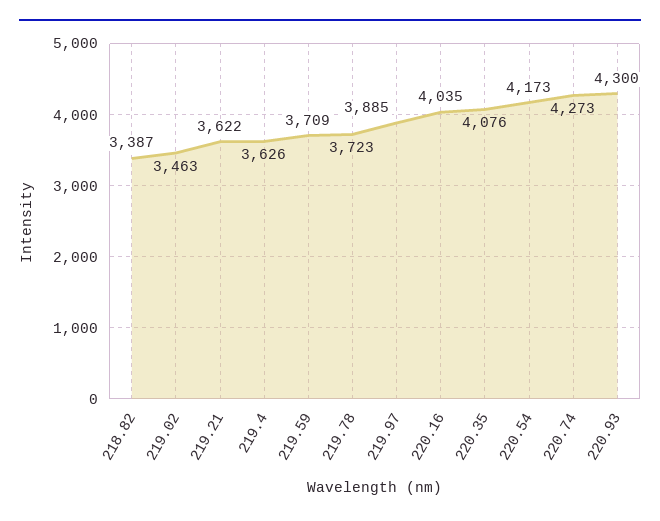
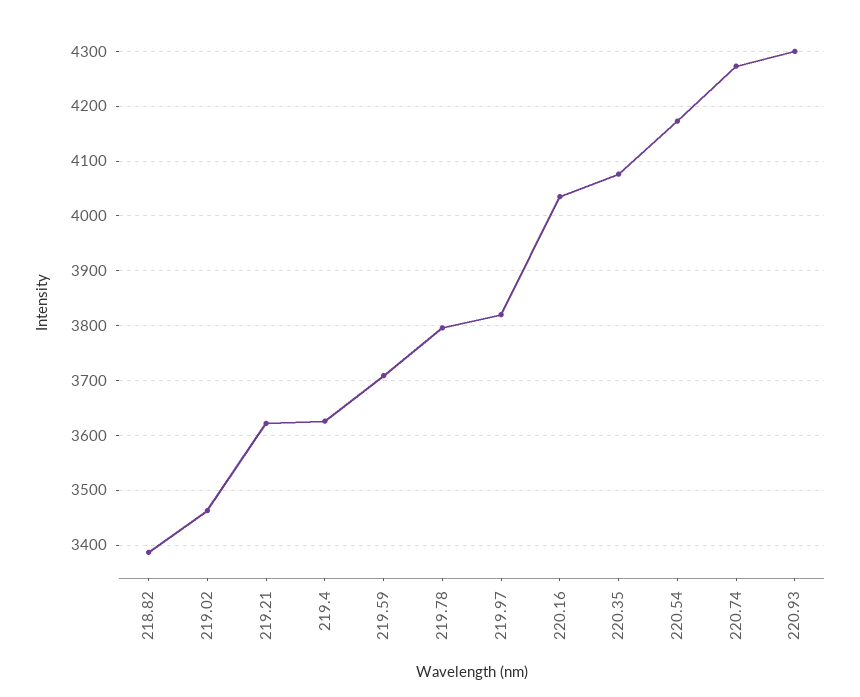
  {
    "218.82": 3387,
    "219.02": 3463,
    "219.21": 3622,
    "219.4": 3626,
    "219.59": 3709,
-   "219.78": 3723,
+   "219.78": 3800,
-   "219.97": 3885,
+   "219.97": 3820,
    "220.16": 4035,
    "220.35": 4076,
    "220.54": 4173,
    "220.74": 4273,
    "220.93": 4300
  }

